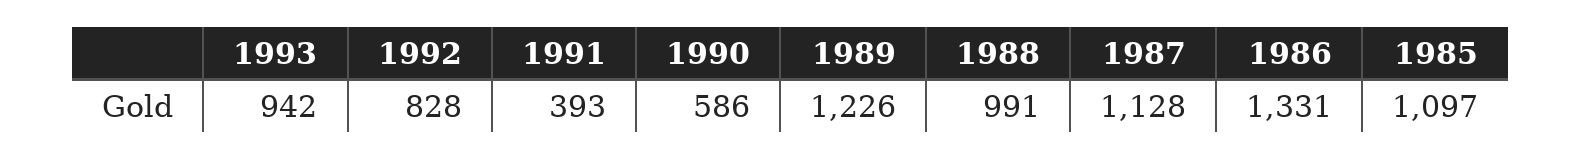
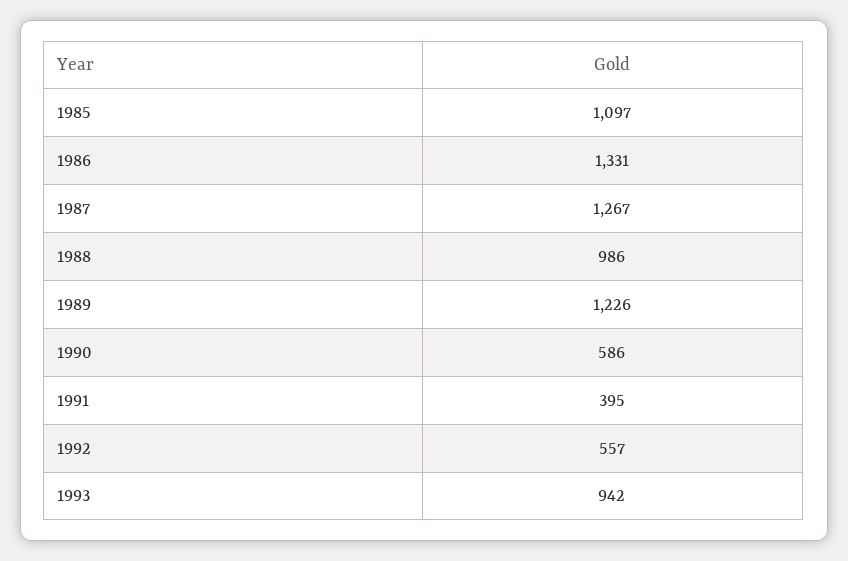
  {
    "1993": 942,
-   "1992": 828,
+   "1992": 557,
-   "1991": 393,
+   "1991": 395,
    "1990": 586,
    "1989": 1226,
-   "1988": 991,
+   "1988": 986,
-   "1987": 1128,
+   "1987": 1267,
    "1986": 1331,
    "1985": 1097
  }

